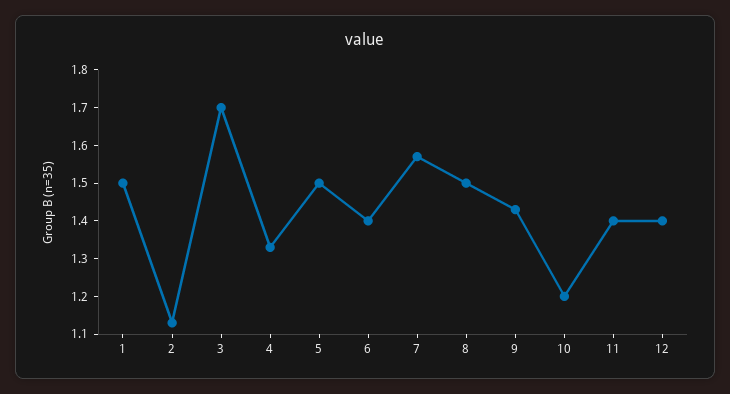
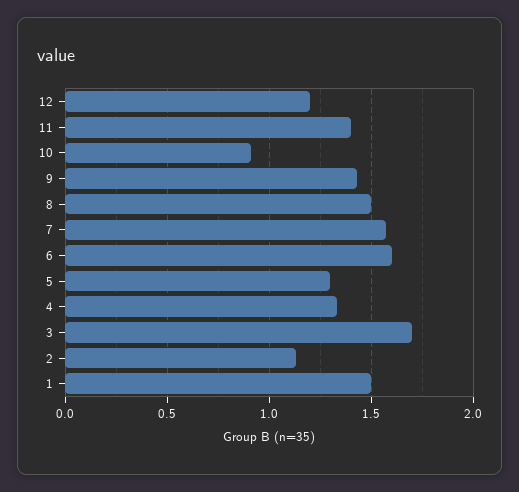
  {
    "1": 1.5,
    "2": 1.15,
    "3": 1.7,
    "4": 1.35,
-   "5": 1.5,
+   "5": 1.3,
-   "6": 1.4,
+   "6": 1.6,
    "7": 1.55,
    "8": 1.5,
    "9": 1.45,
-   "10": 1.2,
+   "10": 0.9,
    "11": 1.4,
-   "12": 1.4
+   "12": 1.2
  }

